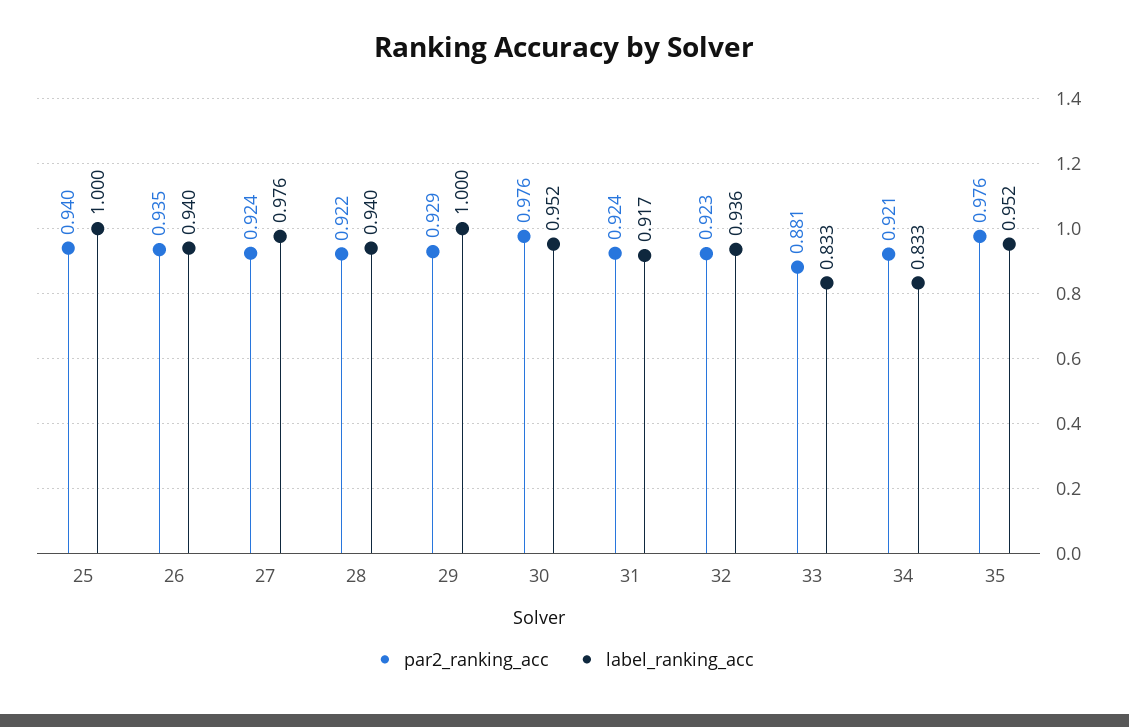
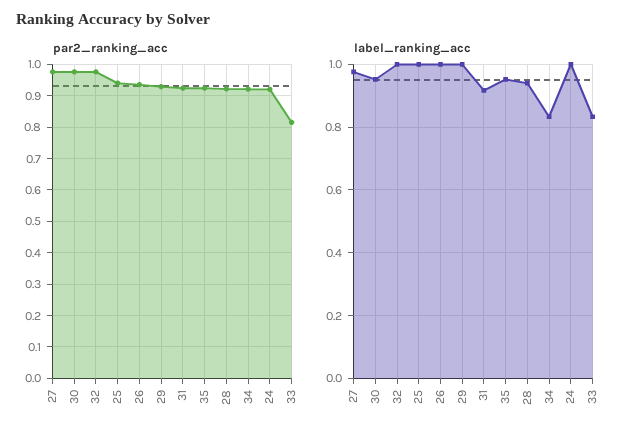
  {
    "par2_ranking_acc": {
      "25": 0.94,
      "26": 0.935,
-     "27": 0.924,
+     "27": 0.98,
      "28": 0.922,
      "29": 0.929,
      "30": 0.976,
      "31": 0.924,
-     "32": 0.923,
+     "32": 0.98,
-     "33": 0.881,
+     "33": 0.82,
      "34": 0.921,
-     "35": 0.976
+     "35": 0.92,
+     "24": 0.92
    },
    "label_ranking_acc": {
      "25": 1,
-     "26": 0.94,
+     "26": 1,
      "27": 0.976,
      "28": 0.94,
      "29": 1,
      "30": 0.952,
      "31": 0.917,
-     "32": 0.936,
+     "32": 1,
      "33": 0.833,
      "34": 0.833,
-     "35": 0.952
+     "35": 0.952,
+     "24": 1
    }
  }

